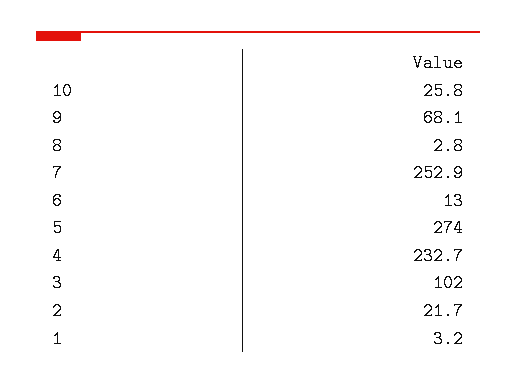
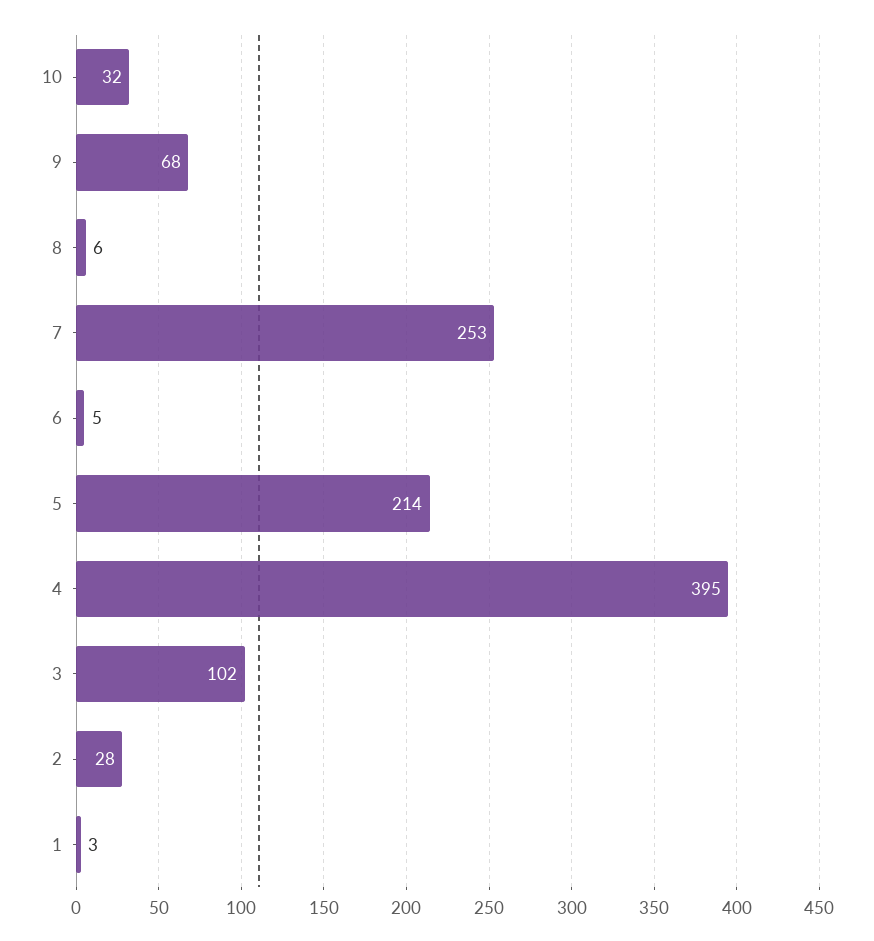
  {
-   "10": 25.8,
+   "10": 32,
    "9": 68.1,
-   "8": 2.8,
+   "8": 6,
    "7": 252.9,
-   "6": 13,
+   "6": 5,
-   "5": 274,
+   "5": 214,
-   "4": 232.7,
+   "4": 395,
    "3": 102,
-   "2": 21.7,
+   "2": 28,
    "1": 3.2
  }

